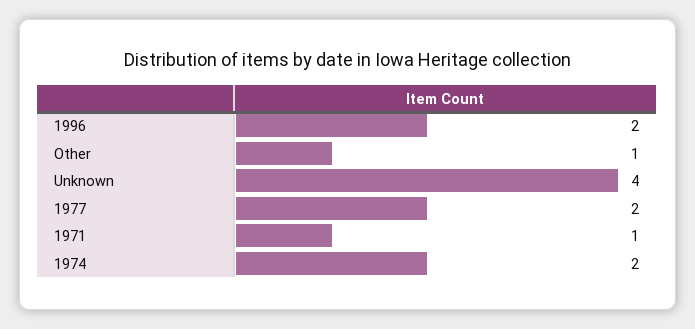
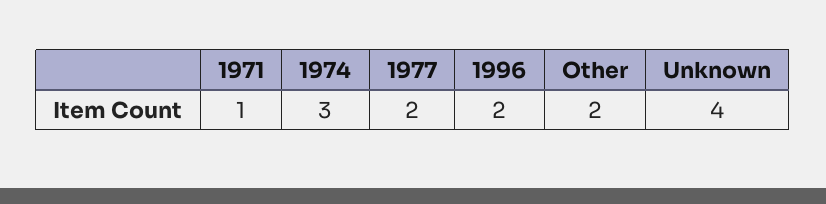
  {
    "1996": 2,
-   "Other": 1,
+   "Other": 2,
    "Unknown": 4,
    "1977": 2,
    "1971": 1,
-   "1974": 2
+   "1974": 3
  }

